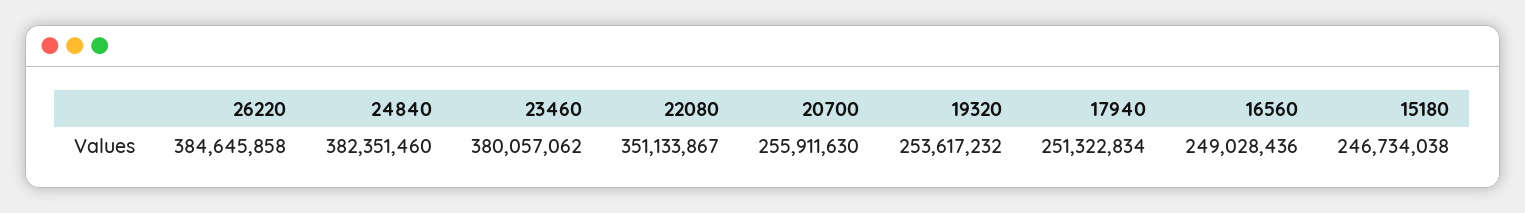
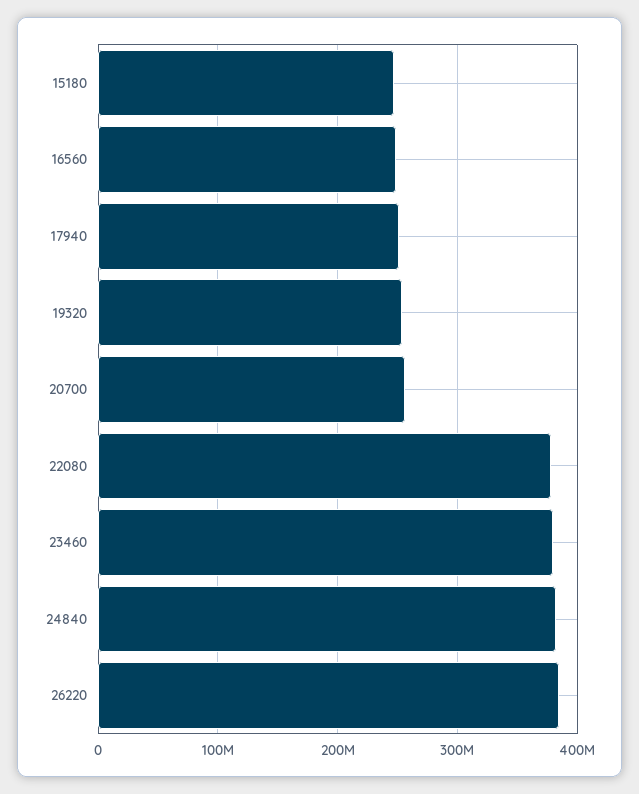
  {
    "26220": 384645858,
    "24840": 382351460,
    "23460": 380057062,
-   "22080": 351133867,
+   "22080": 380000000,
    "20700": 255911630,
    "19320": 253617232,
    "17940": 251322834,
    "16560": 249028436,
    "15180": 246734038
  }

